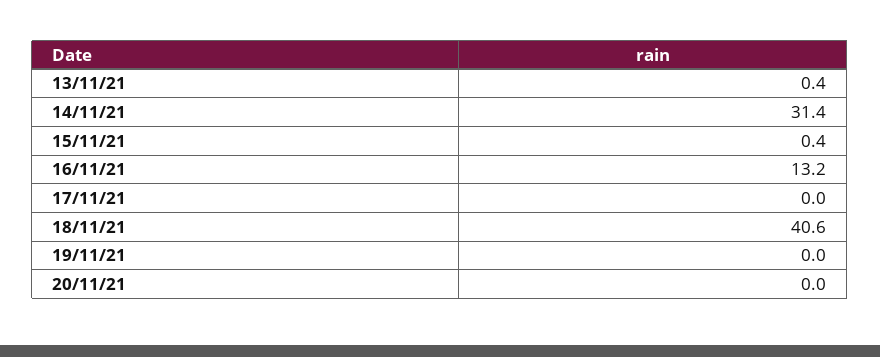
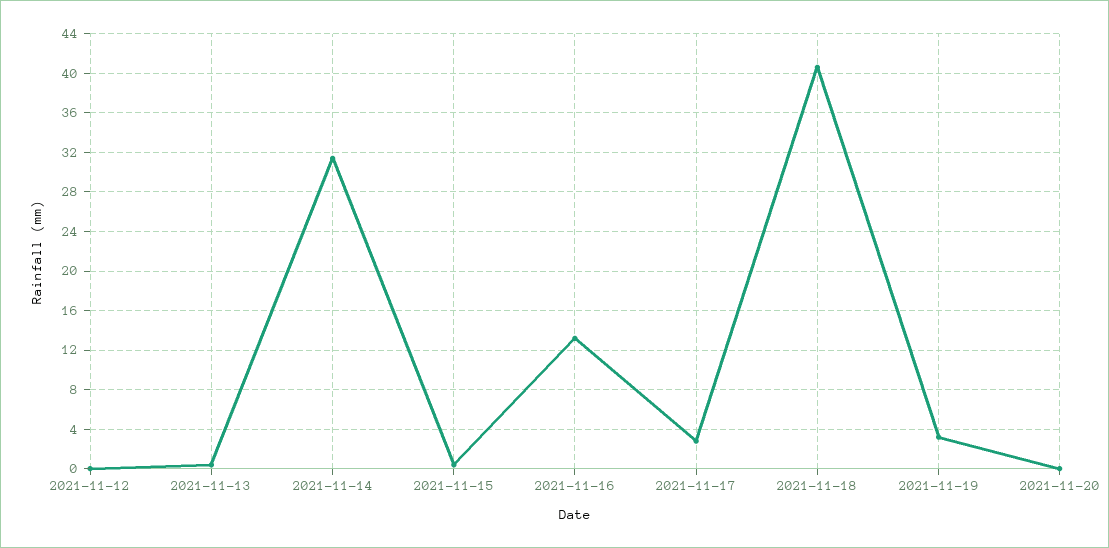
  {
    "13/11/21": 0.4,
    "14/11/21": 31.4,
    "15/11/21": 0.4,
    "16/11/21": 13.2,
-   "17/11/21": 0,
+   "17/11/21": 3,
    "18/11/21": 40.6,
-   "19/11/21": 0,
+   "19/11/21": 3,
-   "20/11/21": 0
+   "20/11/21": 0,
+   "2021-11-12": 0
  }

